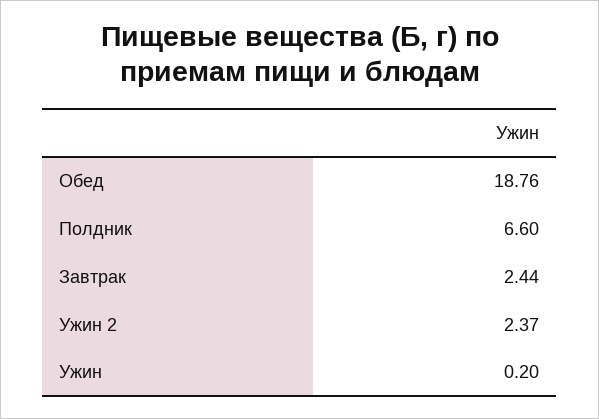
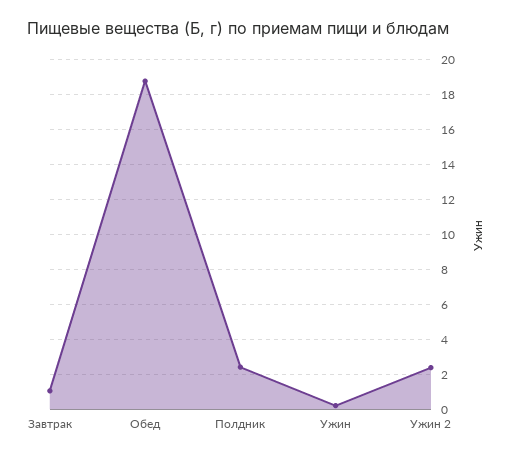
  {
    "Обед": 18.76,
-   "Полдник": 6.6,
+   "Полдник": 2.5,
-   "Завтрак": 2.44,
+   "Завтрак": 1,
    "Ужин 2": 2.37,
    "Ужин": 0.2
  }

